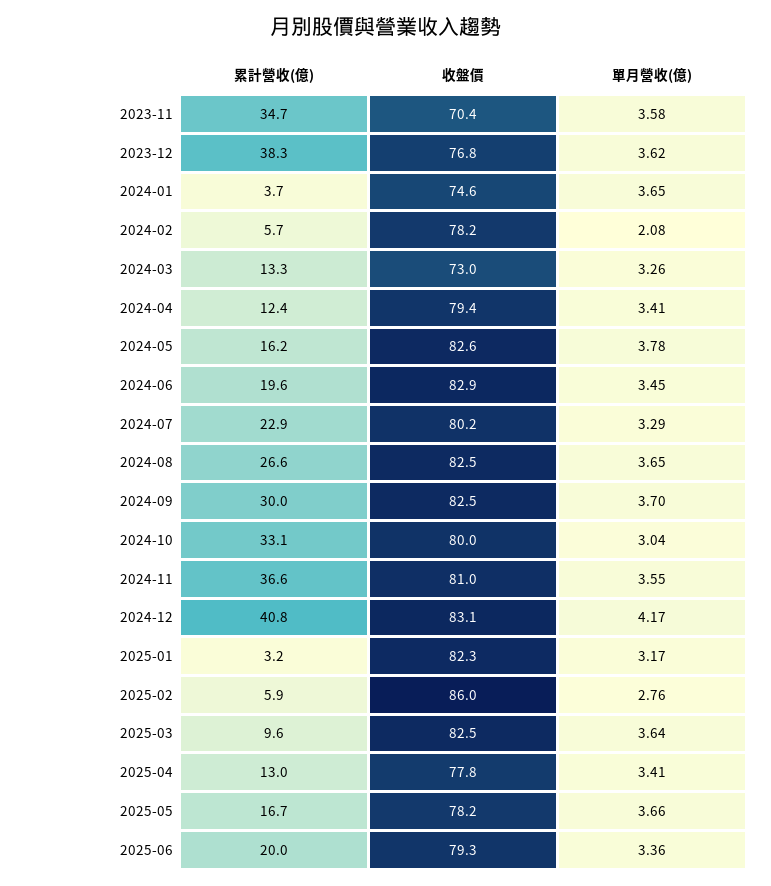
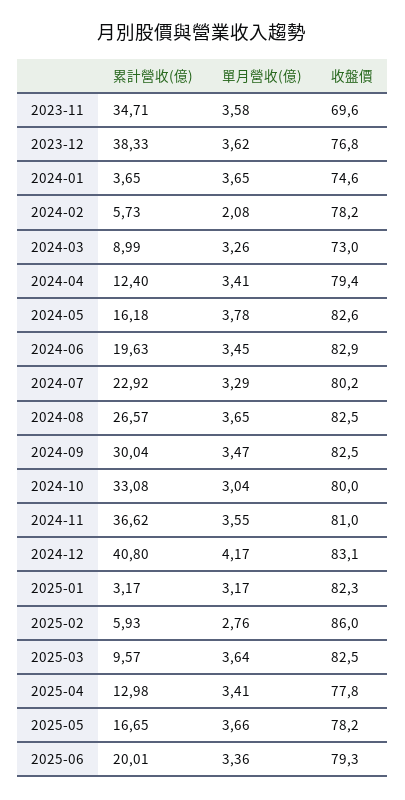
  {
    "累計營收(億)": {
      "2023-11": 34.71,
      "2023-12": 38.33,
      "2024-01": 3.65,
      "2024-02": 5.73,
-     "2024-03": 13.3,
+     "2024-03": 8.99,
      "2024-04": 12.4,
      "2024-05": 16.18,
      "2024-06": 19.63,
      "2024-07": 22.92,
      "2024-08": 26.57,
      "2024-09": 30.04,
      "2024-10": 33.08,
      "2024-11": 36.62,
      "2024-12": 40.8,
      "2025-01": 3.17,
      "2025-02": 5.93,
      "2025-03": 9.57,
      "2025-04": 12.98,
      "2025-05": 16.65,
      "2025-06": 20.01
    },
    "收盤價": {
-     "2023-11": 70.4,
+     "2023-11": 69.6,
      "2023-12": 76.8,
      "2024-01": 74.6,
      "2024-02": 78.2,
      "2024-03": 73,
      "2024-04": 79.4,
      "2024-05": 82.6,
      "2024-06": 82.9,
      "2024-07": 80.2,
      "2024-08": 82.5,
      "2024-09": 82.5,
      "2024-10": 80,
      "2024-11": 81,
      "2024-12": 83.1,
      "2025-01": 82.3,
      "2025-02": 86,
      "2025-03": 82.5,
      "2025-04": 77.8,
      "2025-05": 78.2,
      "2025-06": 79.3
    },
    "單月營收(億)": {
      "2023-11": 3.58,
      "2023-12": 3.62,
      "2024-01": 3.65,
      "2024-02": 2.08,
      "2024-03": 3.26,
      "2024-04": 3.41,
      "2024-05": 3.78,
      "2024-06": 3.45,
      "2024-07": 3.29,
      "2024-08": 3.65,
-     "2024-09": 3.7,
+     "2024-09": 3.47,
      "2024-10": 3.04,
      "2024-11": 3.55,
      "2024-12": 4.17,
      "2025-01": 3.17,
      "2025-02": 2.76,
      "2025-03": 3.64,
      "2025-04": 3.41,
      "2025-05": 3.66,
      "2025-06": 3.36
    }
  }

